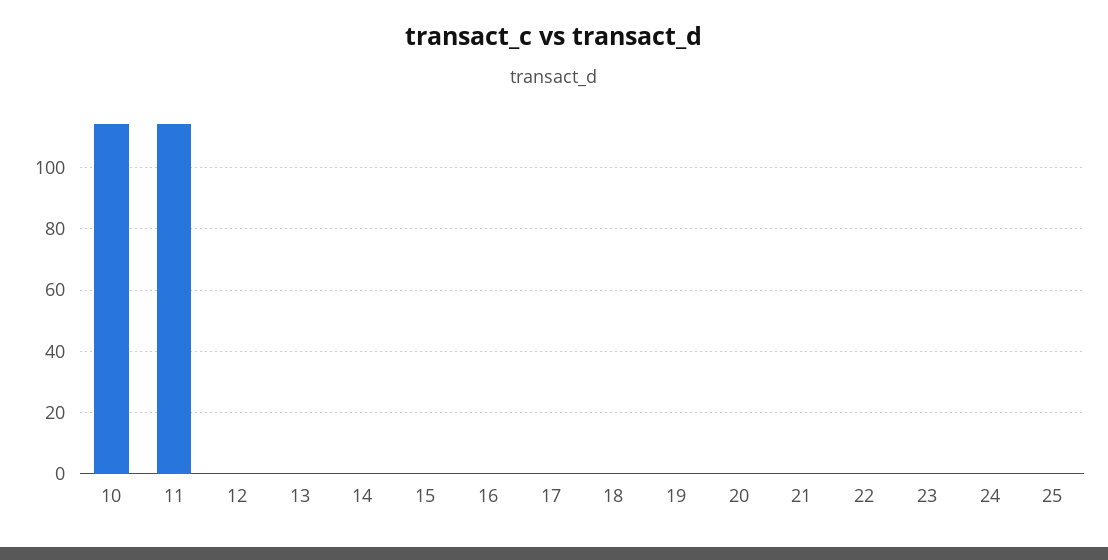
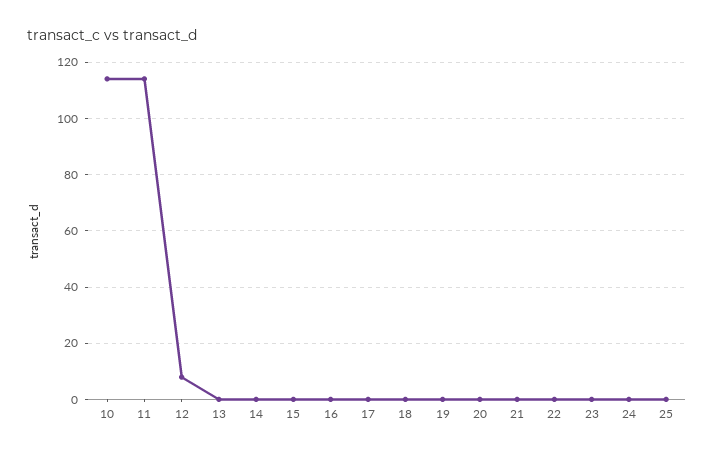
  {
    "10": 114,
    "11": 114,
-   "12": 0,
+   "12": 7.5,
    "13": 0,
    "14": 0,
    "15": 0,
    "16": 0,
    "17": 0,
    "18": 0,
    "19": 0,
    "20": 0,
    "21": 0,
    "22": 0,
    "23": 0,
    "24": 0,
    "25": 0
  }

